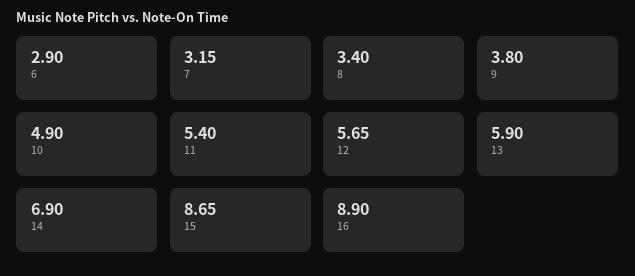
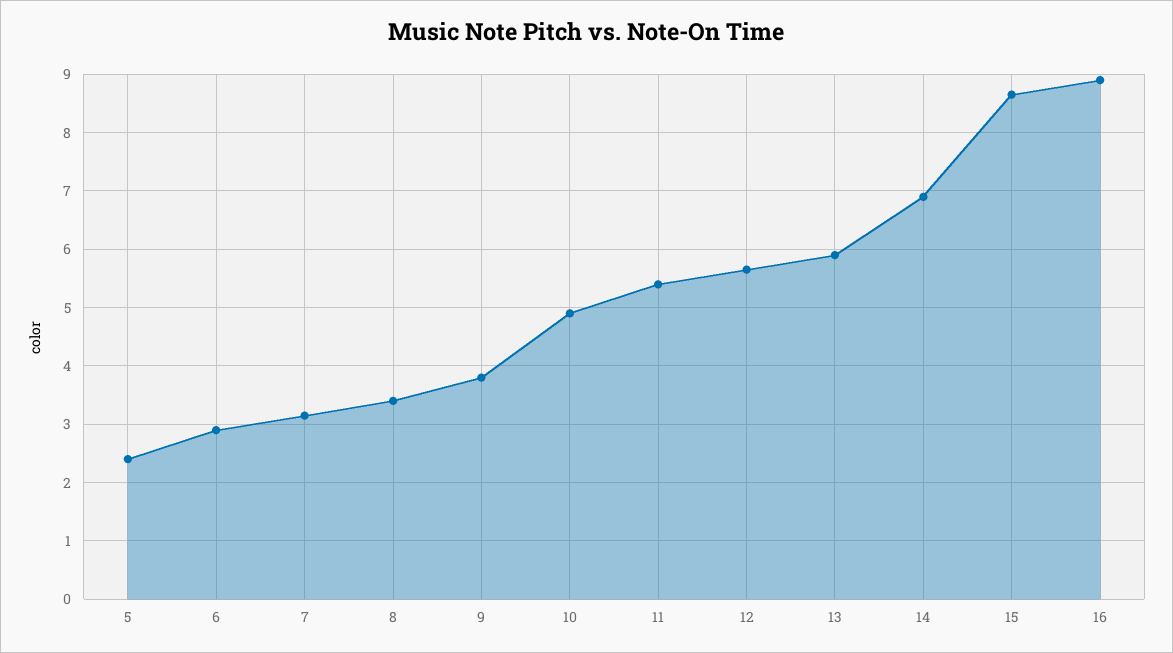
  {
    "6": 2.9,
    "7": 3.15,
    "8": 3.4,
    "9": 3.8,
    "10": 4.9,
    "11": 5.4,
    "12": 5.65,
    "13": 5.9,
    "14": 6.9,
    "15": 8.65,
-   "16": 8.9
+   "16": 8.9,
+   "5": 2.4
  }

